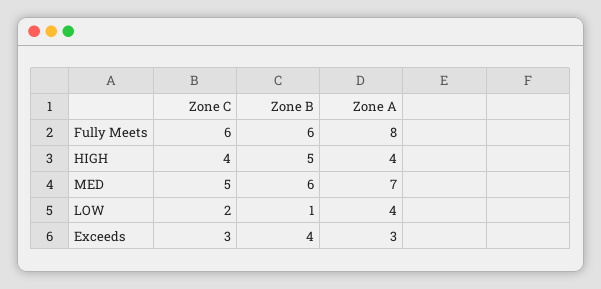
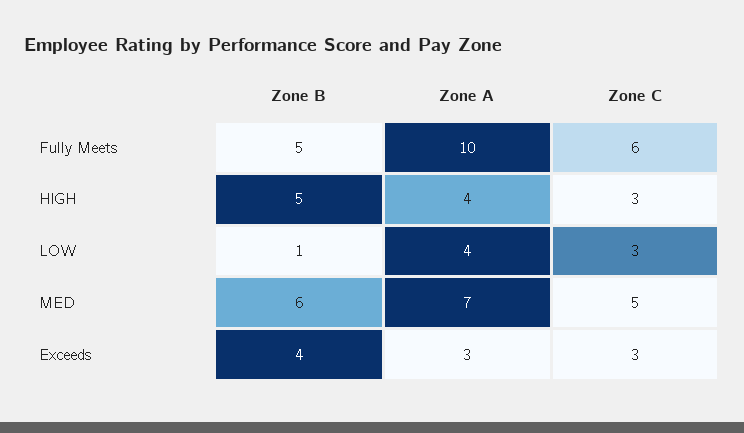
  {
    "Zone C": {
      "Fully Meets": 6,
-     "HIGH": 4,
+     "HIGH": 3,
      "MED": 5,
-     "LOW": 2,
+     "LOW": 3,
      "Exceeds": 3
    },
    "Zone B": {
-     "Fully Meets": 6,
+     "Fully Meets": 5,
      "HIGH": 5,
      "MED": 6,
      "LOW": 1,
      "Exceeds": 4
    },
    "Zone A": {
-     "Fully Meets": 8,
+     "Fully Meets": 10,
      "HIGH": 4,
      "MED": 7,
      "LOW": 4,
      "Exceeds": 3
    }
  }

